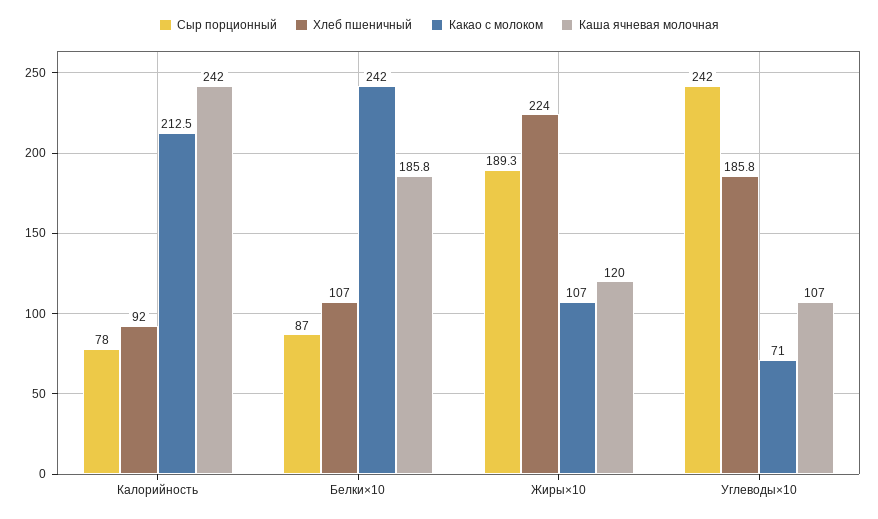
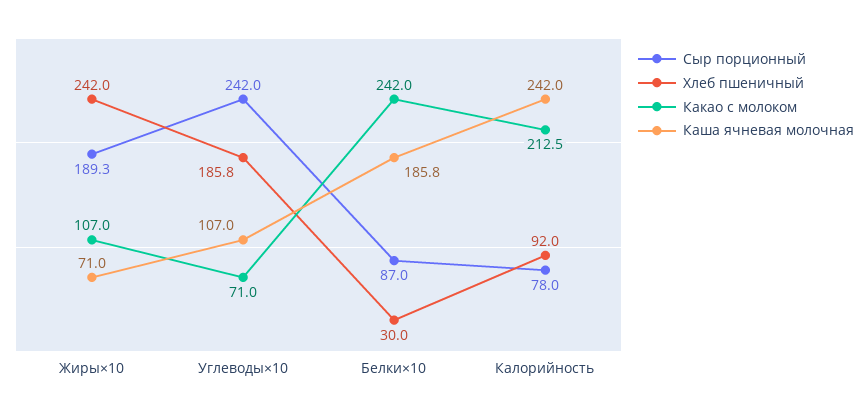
  {
    "Сыр порционный": {
      "Калорийность": 78,
      "Белки×10": 87,
      "Жиры×10": 189.3,
      "Углеводы×10": 242
    },
    "Хлеб пшеничный": {
      "Калорийность": 92,
-     "Белки×10": 107,
+     "Белки×10": 30,
-     "Жиры×10": 224,
+     "Жиры×10": 242,
      "Углеводы×10": 185.8
    },
    "Какао с молоком": {
      "Калорийность": 212.5,
      "Белки×10": 242,
      "Жиры×10": 107,
      "Углеводы×10": 71
    },
    "Каша ячневая молочная": {
      "Калорийность": 242,
      "Белки×10": 185.8,
-     "Жиры×10": 120,
+     "Жиры×10": 71,
      "Углеводы×10": 107
    }
  }

